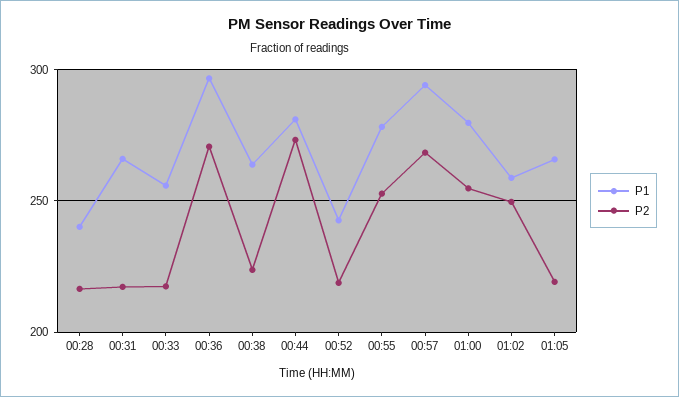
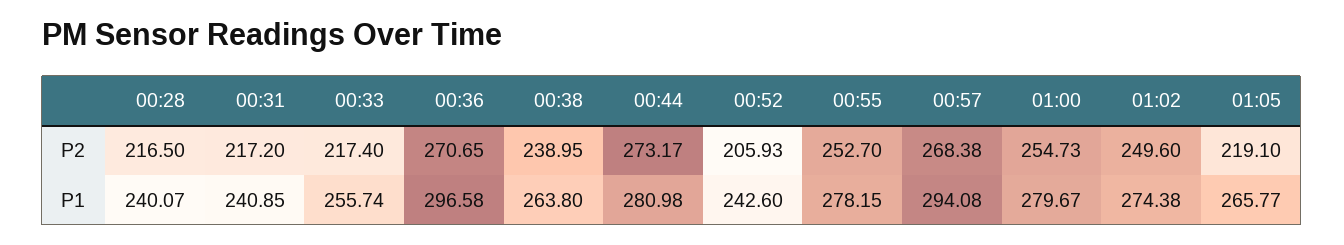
  {
    "P1": {
      "00:28": 240.07,
-     "00:31": 265,
+     "00:31": 240.85,
      "00:33": 255.74,
      "00:36": 296.58,
      "00:38": 263.8,
      "00:44": 280.98,
      "00:52": 242.6,
      "00:55": 278.15,
      "00:57": 294.08,
      "01:00": 279.67,
-     "01:02": 260,
+     "01:02": 274.38,
      "01:05": 265.77
    },
    "P2": {
      "00:28": 216.5,
      "00:31": 217.2,
      "00:33": 217.4,
      "00:36": 270.65,
-     "00:38": 225,
+     "00:38": 238.95,
      "00:44": 273.17,
-     "00:52": 220,
+     "00:52": 205.93,
      "00:55": 252.7,
      "00:57": 268.38,
      "01:00": 254.73,
      "01:02": 249.6,
      "01:05": 219.1
    }
  }

